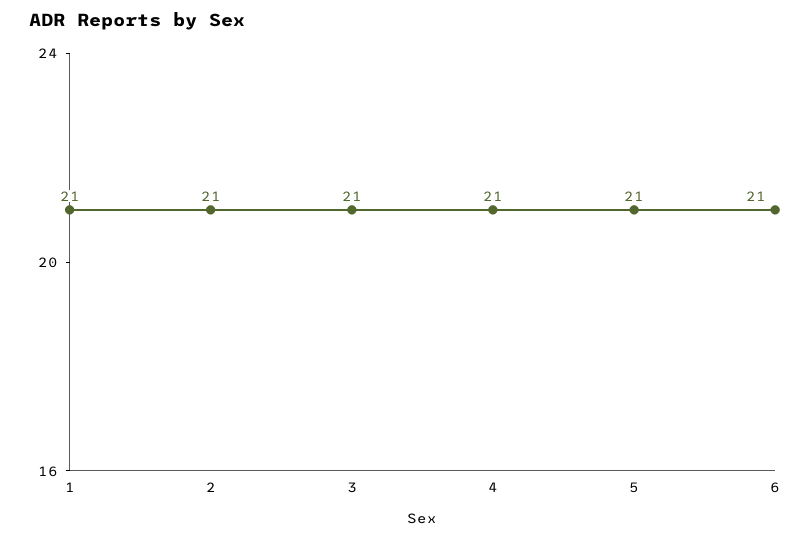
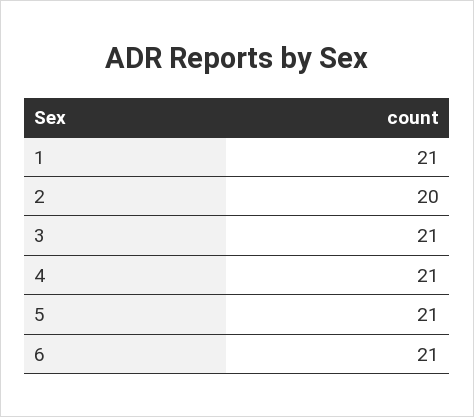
  {
    "1": 21,
-   "2": 21,
+   "2": 20,
    "3": 21,
    "4": 21,
    "5": 21,
    "6": 21
  }

